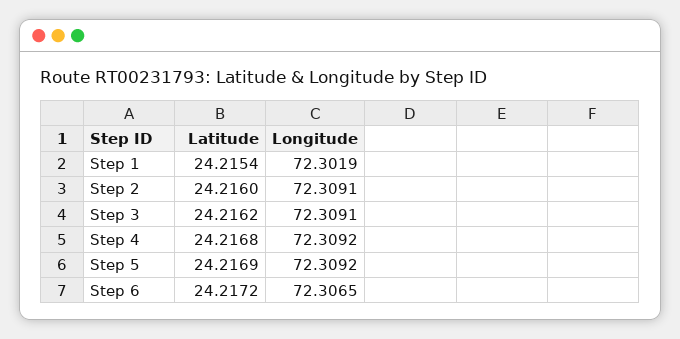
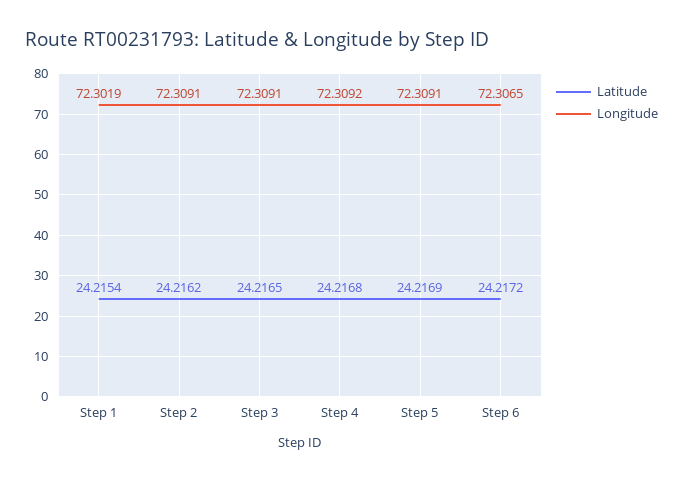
  {
    "Latitude": {
      "Step 1": 24.2154,
-     "Step 2": 24.216,
+     "Step 2": 24.2162,
-     "Step 3": 24.2162,
+     "Step 3": 24.2165,
      "Step 4": 24.2168,
      "Step 5": 24.2169,
      "Step 6": 24.2172
    },
    "Longitude": {
      "Step 1": 72.3019,
      "Step 2": 72.3091,
      "Step 3": 72.3091,
      "Step 4": 72.3092,
-     "Step 5": 72.3092,
+     "Step 5": 72.3091,
      "Step 6": 72.3065
    }
  }

